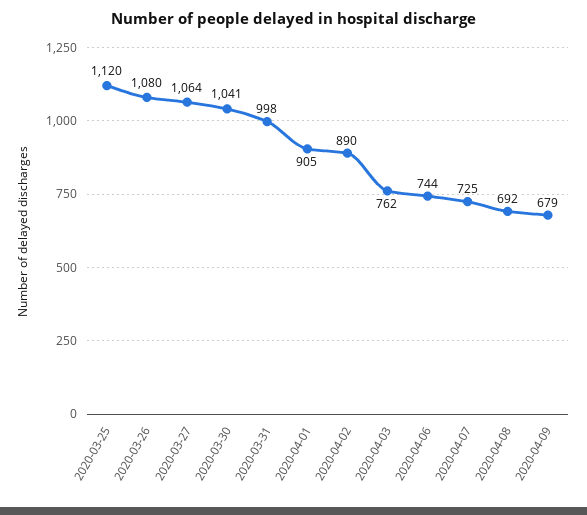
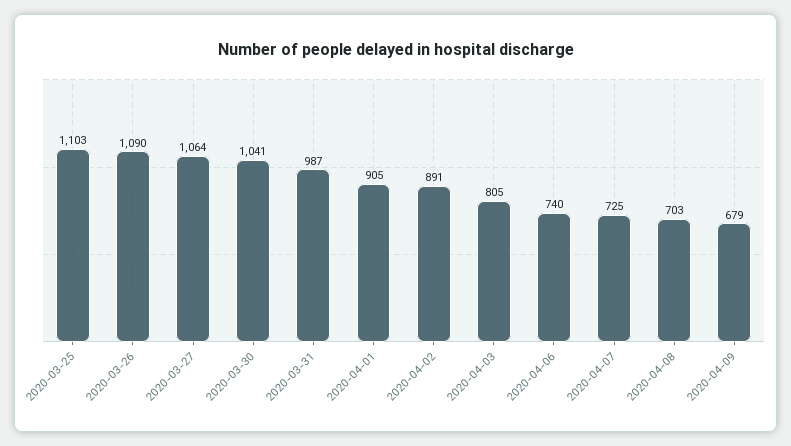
  {
-   "2020-03-25": 1120,
+   "2020-03-25": 1103,
-   "2020-03-26": 1080,
+   "2020-03-26": 1090,
    "2020-03-27": 1064,
    "2020-03-30": 1041,
-   "2020-03-31": 998,
+   "2020-03-31": 987,
    "2020-04-01": 905,
-   "2020-04-02": 890,
+   "2020-04-02": 891,
-   "2020-04-03": 762,
+   "2020-04-03": 805,
-   "2020-04-06": 744,
+   "2020-04-06": 740,
    "2020-04-07": 725,
-   "2020-04-08": 692,
+   "2020-04-08": 703,
    "2020-04-09": 679
  }

